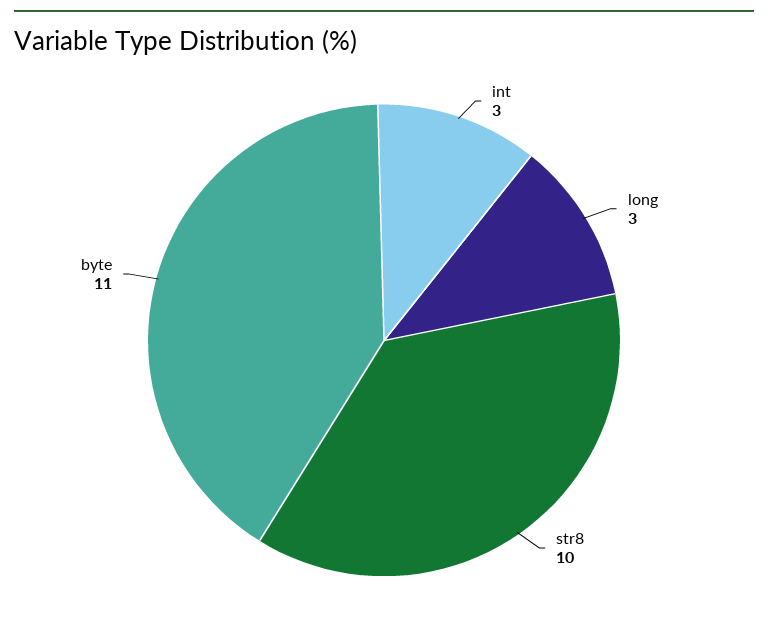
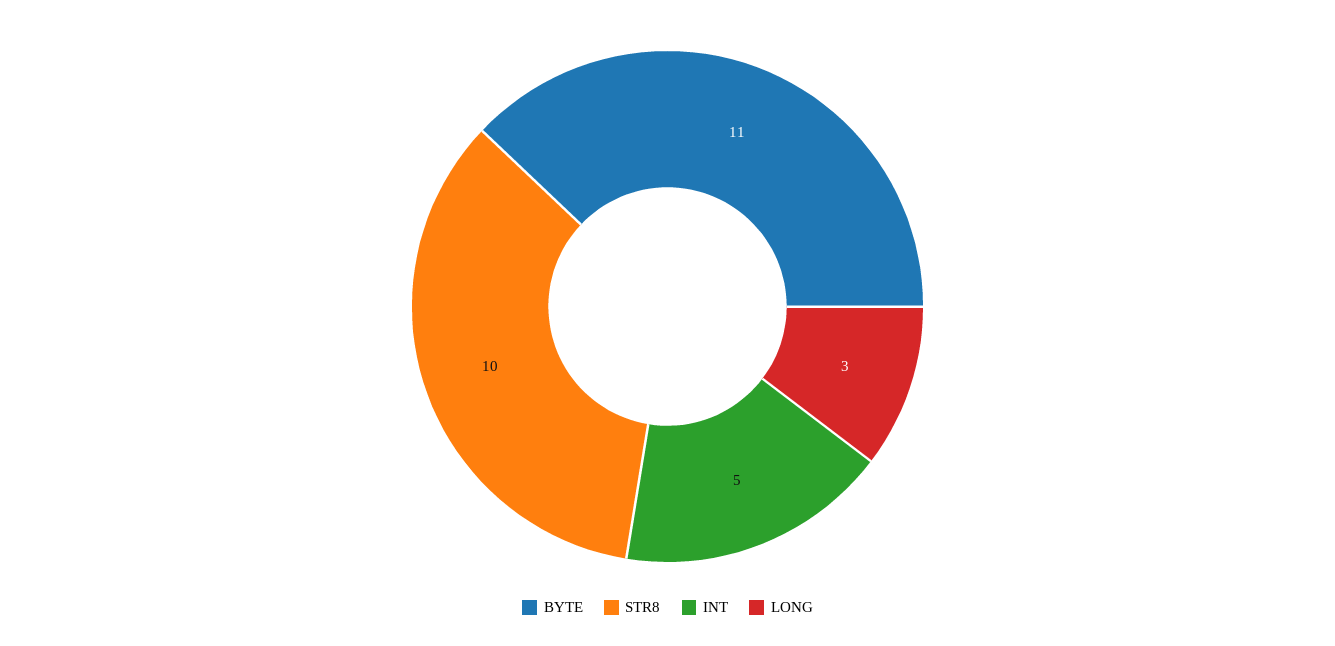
  {
-   "int": 3,
+   "int": 5,
    "long": 3,
    "str8": 10,
    "byte": 11
  }

